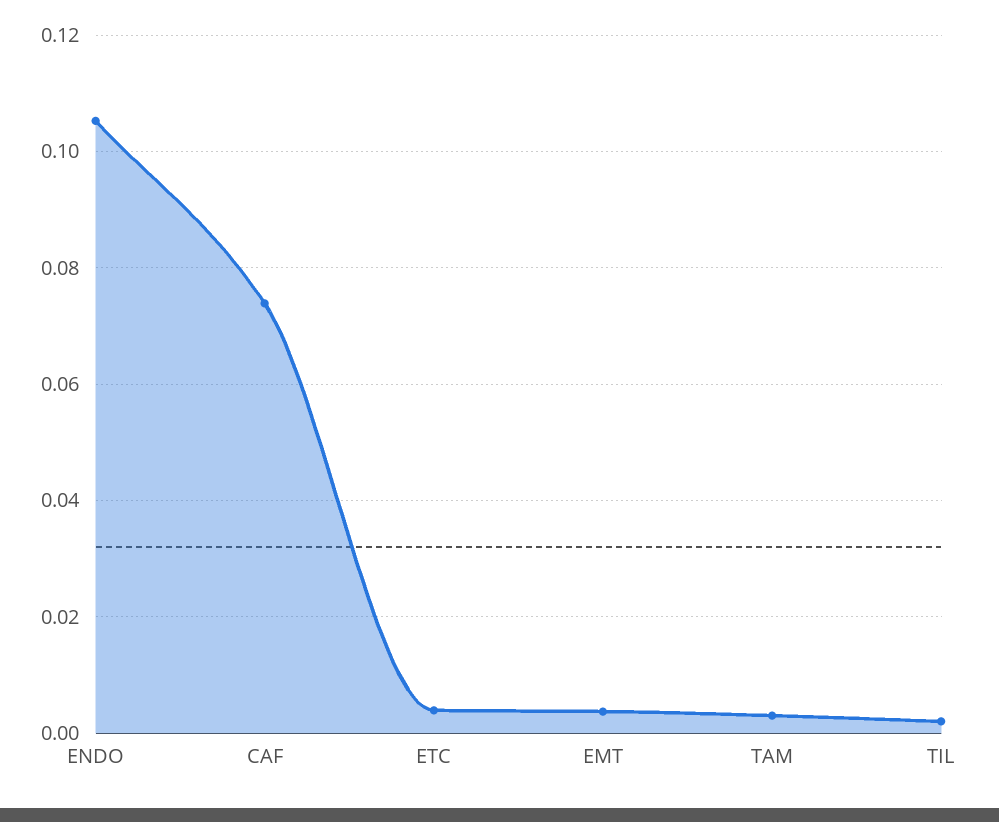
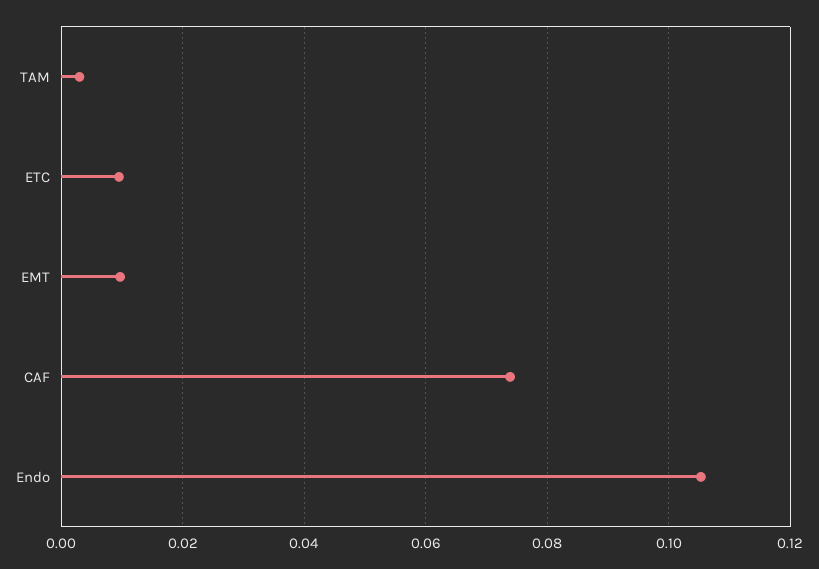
  {
    "ENDO": 0.106,
    "CAF": 0.074,
-   "ETC": 0.004,
+   "ETC": 0.01,
-   "EMT": 0.004,
+   "EMT": 0.01,
-   "TAM": 0.004,
+   "TAM": 0.004
-   "TIL": 0.002
  }

